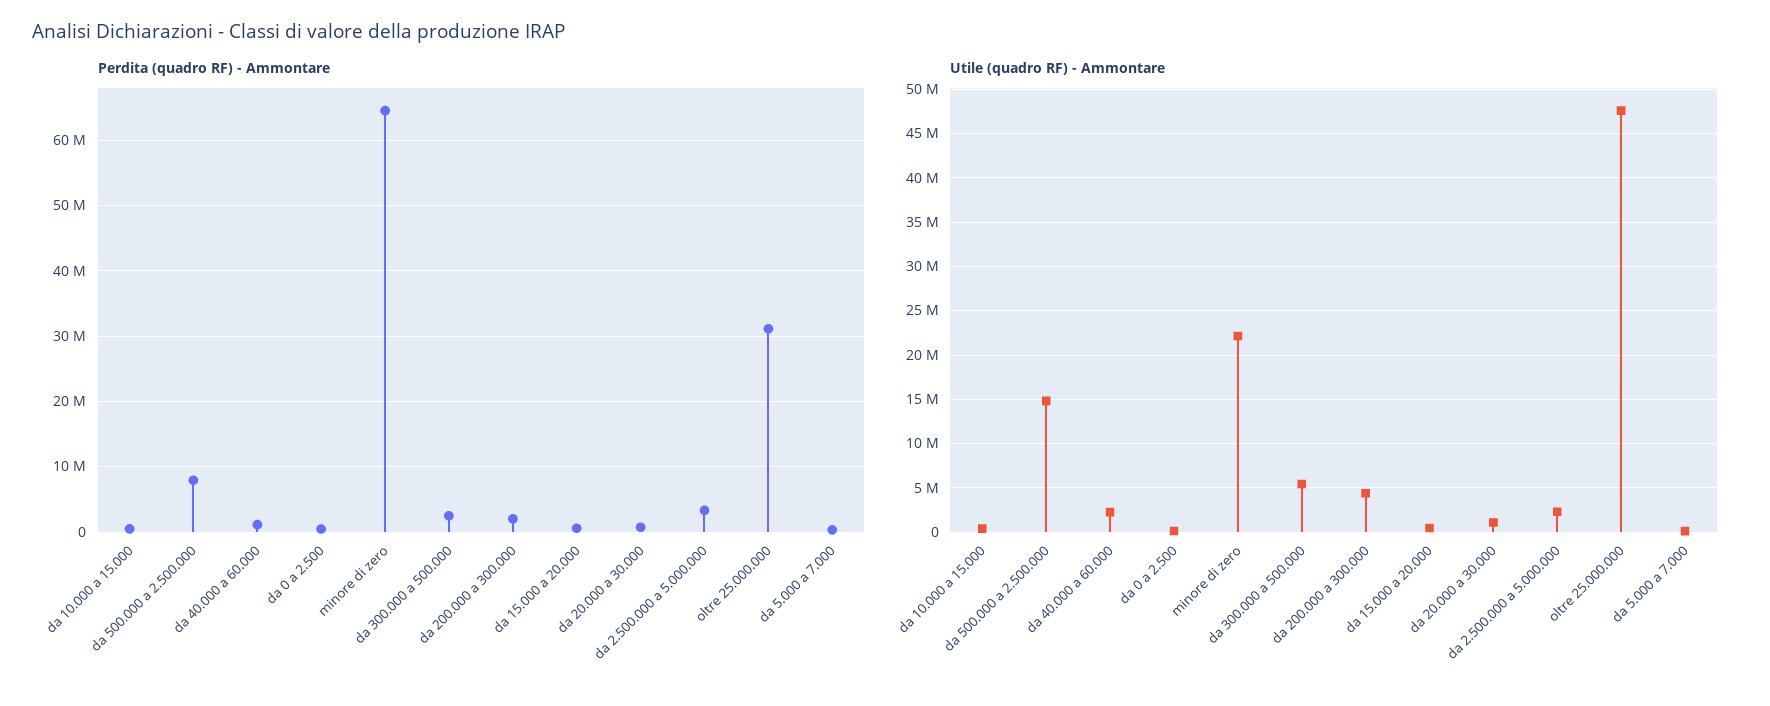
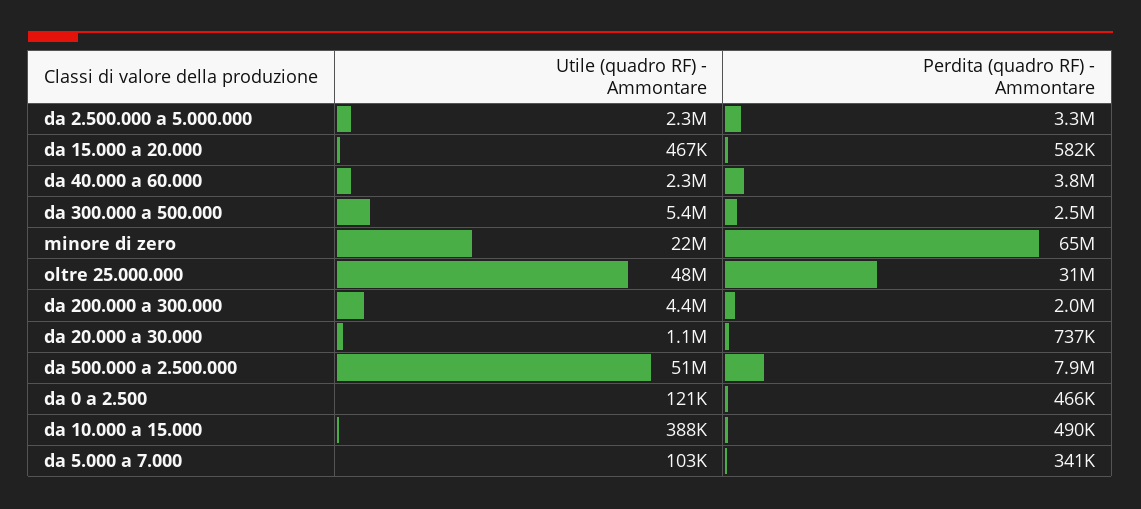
  {
    "Perdita (quadro RF) - Ammontare": {
      "da 10.000 a 15.000": 490000,
      "da 500.000 a 2.500.000": 7900000,
-     "da 40.000 a 60.000": 1000000,
+     "da 40.000 a 60.000": 3800000,
      "da 0 a 2.500": 466000,
      "minore di zero": 65000000,
      "da 300.000 a 500.000": 2500000,
      "da 200.000 a 300.000": 2000000,
      "da 15.000 a 20.000": 582000,
      "da 20.000 a 30.000": 737000,
      "da 2.500.000 a 5.000.000": 3300000,
      "oltre 25.000.000": 31000000,
      "da 5.000 a 7.000": 341000
    },
    "Utile (quadro RF) - Ammontare": {
      "da 10.000 a 15.000": 388000,
-     "da 500.000 a 2.500.000": 15000000,
+     "da 500.000 a 2.500.000": 51000000,
      "da 40.000 a 60.000": 2300000,
      "da 0 a 2.500": 121000,
      "minore di zero": 22000000,
      "da 300.000 a 500.000": 5400000,
      "da 200.000 a 300.000": 4400000,
      "da 15.000 a 20.000": 467000,
      "da 20.000 a 30.000": 1100000,
      "da 2.500.000 a 5.000.000": 2300000,
      "oltre 25.000.000": 48000000,
      "da 5.000 a 7.000": 103000
    }
  }

